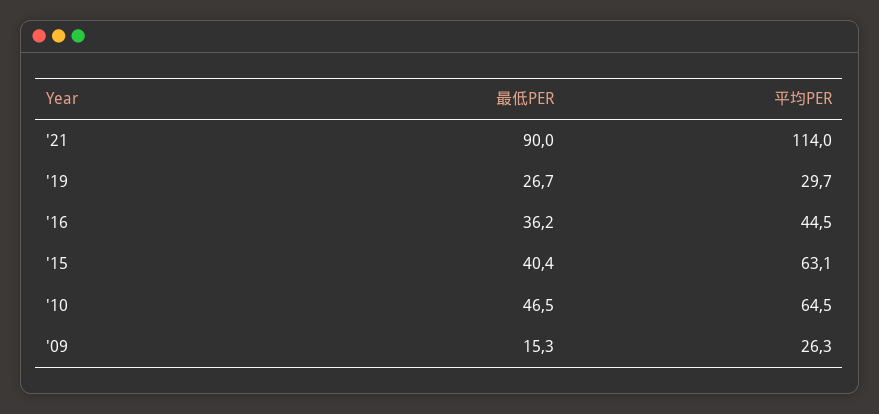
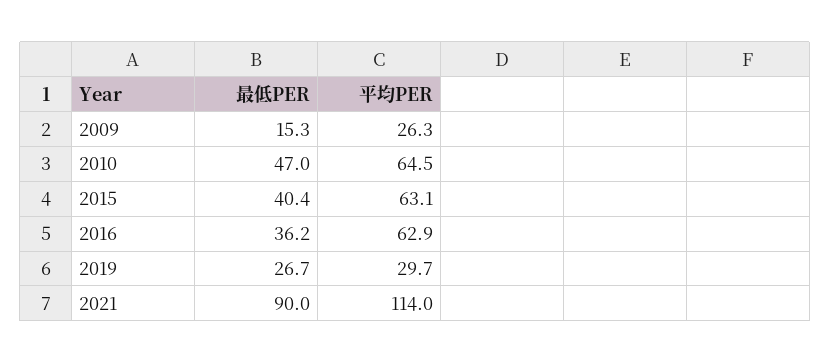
  {
    "最低PER": {
      "'21": 90,
      "'19": 26.7,
      "'16": 36.2,
      "'15": 40.4,
-     "'10": 46.5,
+     "'10": 47,
      "'09": 15.3
    },
    "平均PER": {
      "'21": 114,
      "'19": 29.7,
-     "'16": 44.5,
+     "'16": 62.9,
      "'15": 63.1,
      "'10": 64.5,
      "'09": 26.3
    }
  }

